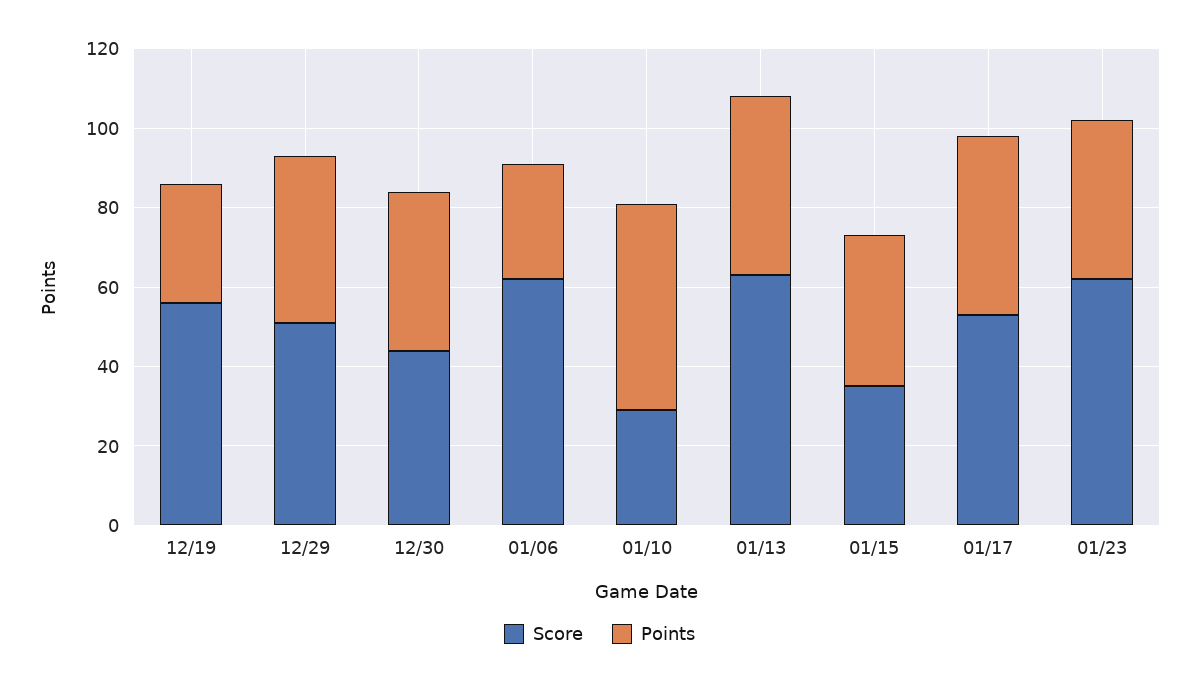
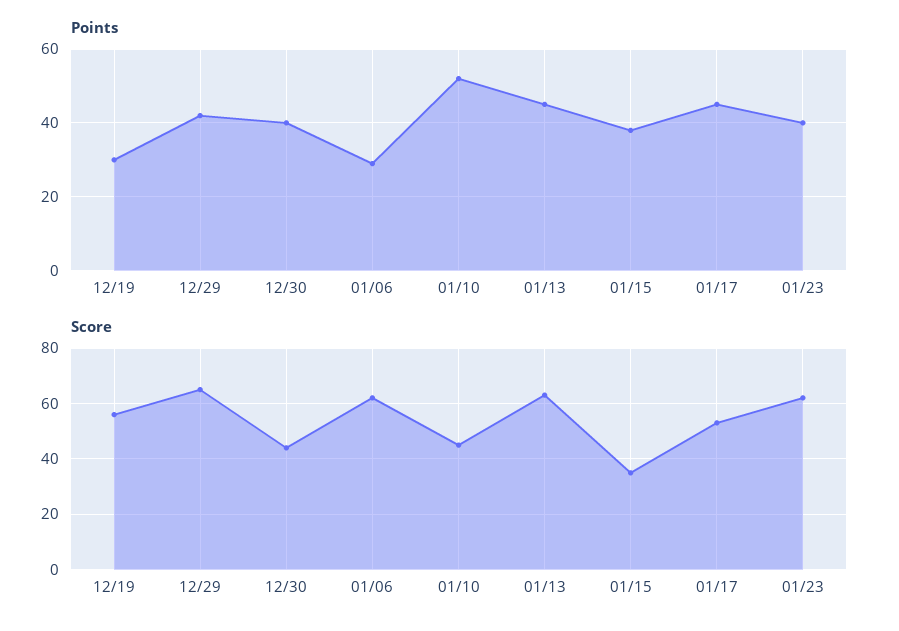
  {
    "Score": {
      "12/19": 55,
-     "12/29": 50,
+     "12/29": 65,
      "12/30": 45,
      "01/06": 60,
-     "01/10": 30,
+     "01/10": 45,
      "01/13": 65,
      "01/15": 35,
      "01/17": 55,
      "01/23": 60
    },
    "Points": {
      "12/19": 30,
      "12/29": 40,
      "12/30": 40,
      "01/06": 30,
      "01/10": 50,
      "01/13": 45,
      "01/15": 40,
      "01/17": 45,
      "01/23": 40
    }
  }

